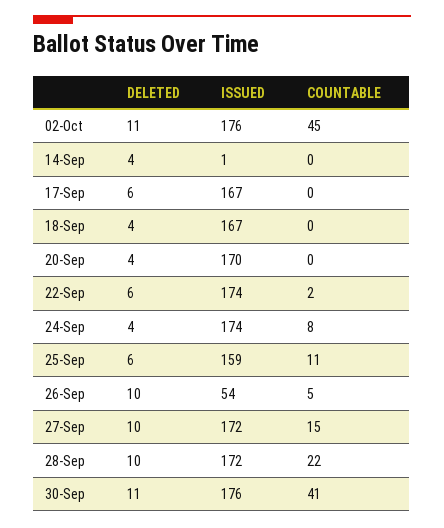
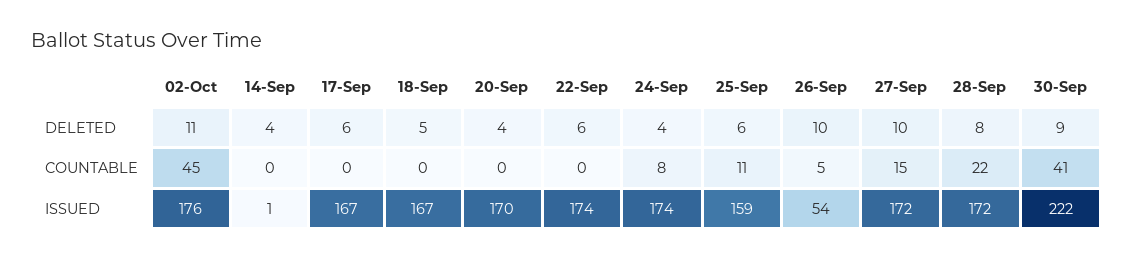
  {
    "DELETED": {
      "02-Oct": 11,
      "14-Sep": 4,
      "17-Sep": 6,
-     "18-Sep": 4,
+     "18-Sep": 5,
      "20-Sep": 4,
      "22-Sep": 6,
      "24-Sep": 4,
      "25-Sep": 6,
      "26-Sep": 10,
      "27-Sep": 10,
-     "28-Sep": 10,
+     "28-Sep": 8,
-     "30-Sep": 11
+     "30-Sep": 9
    },
    "ISSUED": {
      "02-Oct": 176,
      "14-Sep": 1,
      "17-Sep": 167,
      "18-Sep": 167,
      "20-Sep": 170,
      "22-Sep": 174,
      "24-Sep": 174,
      "25-Sep": 159,
      "26-Sep": 54,
      "27-Sep": 172,
      "28-Sep": 172,
-     "30-Sep": 176
+     "30-Sep": 222
    },
    "COUNTABLE": {
      "02-Oct": 45,
      "14-Sep": 0,
      "17-Sep": 0,
      "18-Sep": 0,
      "20-Sep": 0,
-     "22-Sep": 2,
+     "22-Sep": 0,
      "24-Sep": 8,
      "25-Sep": 11,
      "26-Sep": 5,
      "27-Sep": 15,
      "28-Sep": 22,
      "30-Sep": 41
    }
  }

